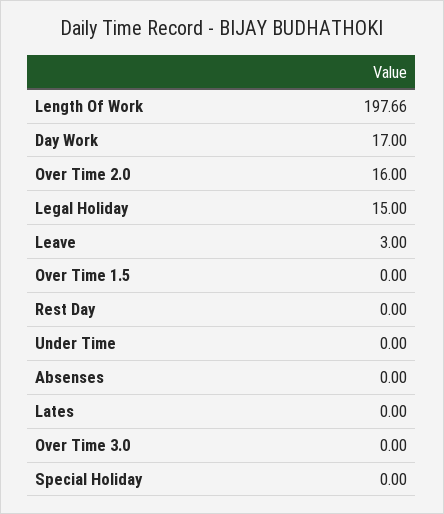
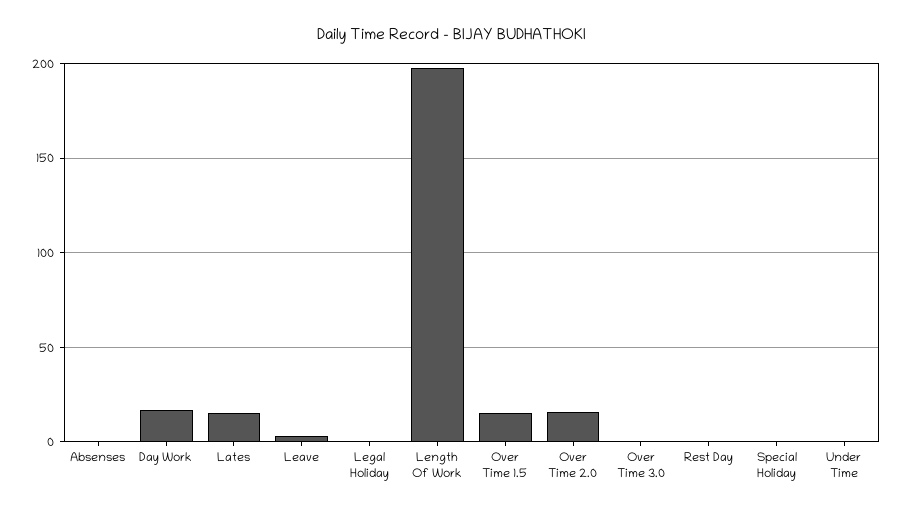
  {
    "Length Of Work": 197.66,
    "Day Work": 17,
    "Over Time 2.0": 16,
-   "Legal Holiday": 15,
+   "Legal Holiday": 0,
    "Leave": 3,
-   "Over Time 1.5": 0,
+   "Over Time 1.5": 15,
    "Rest Day": 0,
    "Under Time": 0,
    "Absenses": 0,
-   "Lates": 0,
+   "Lates": 15,
    "Over Time 3.0": 0,
    "Special Holiday": 0
  }

